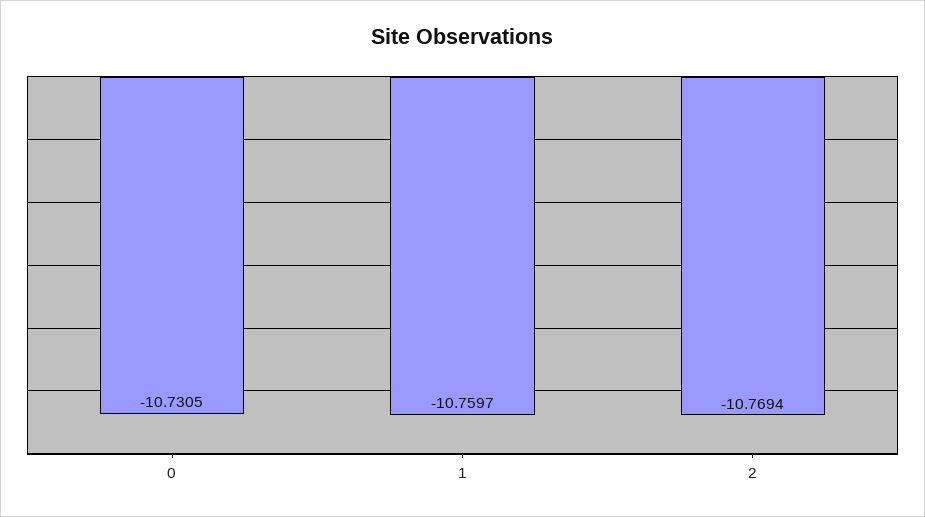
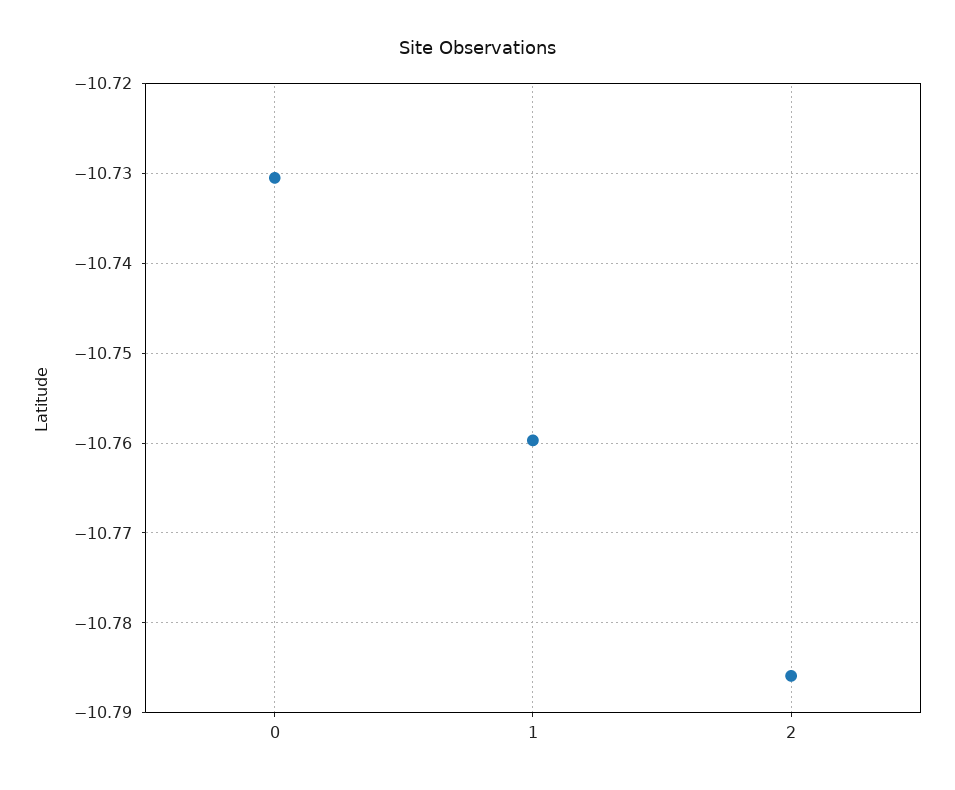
  {
    "0": -10.7305,
    "1": -10.7597,
-   "2": -10.7694
+   "2": -10.786
  }

